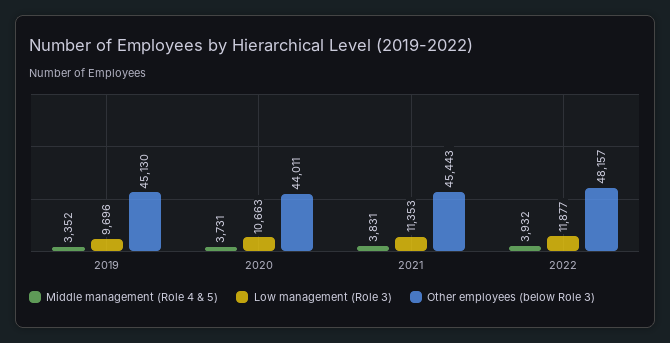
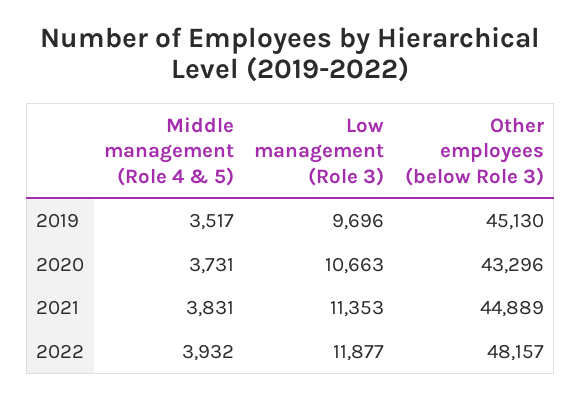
  {
    "Middle management (Role 4 & 5)": {
-     "2019": 3352,
+     "2019": 3517,
      "2020": 3731,
      "2021": 3831,
      "2022": 3932
    },
    "Low management (Role 3)": {
      "2019": 9696,
      "2020": 10663,
      "2021": 11353,
      "2022": 11877
    },
    "Other employees (below Role 3)": {
      "2019": 45130,
-     "2020": 44011,
+     "2020": 43296,
-     "2021": 45443,
+     "2021": 44889,
      "2022": 48157
    }
  }

